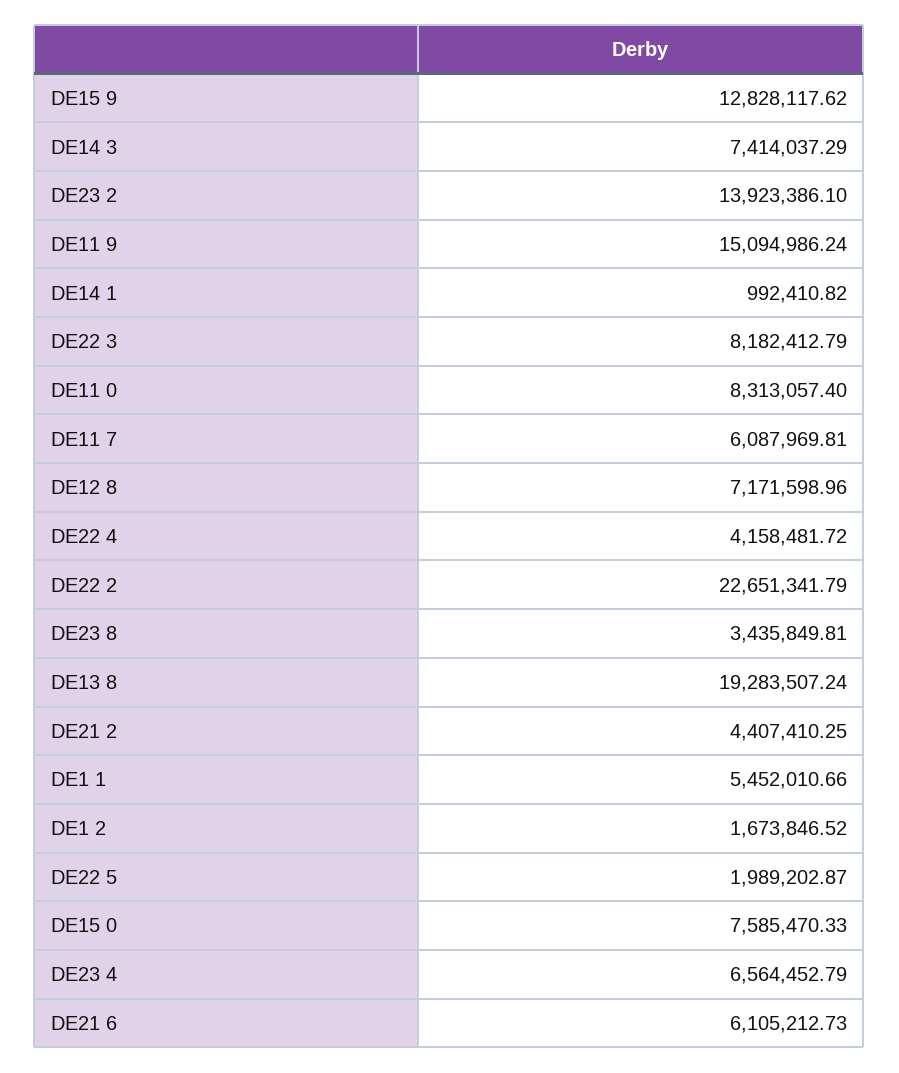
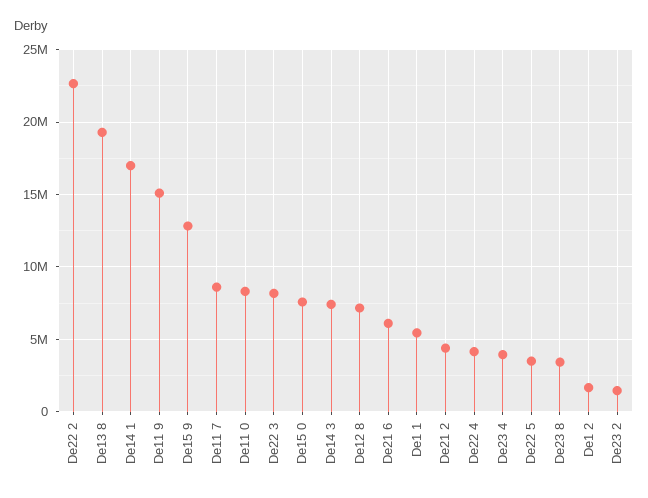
  {
    "DE15 9": 12828117.62,
    "DE14 3": 7414037.29,
-   "DE23 2": 13923386.1,
+   "DE23 2": 1500000,
    "DE11 9": 15094986.24,
-   "DE14 1": 992410.82,
+   "DE14 1": 17000000,
    "DE22 3": 8182412.79,
    "DE11 0": 8313057.4,
-   "DE11 7": 6087969.81,
+   "DE11 7": 8500000,
    "DE12 8": 7171598.96,
    "DE22 4": 4158481.72,
    "DE22 2": 22651341.79,
    "DE23 8": 3435849.81,
    "DE13 8": 19283507.24,
    "DE21 2": 4407410.25,
    "DE1 1": 5452010.66,
    "DE1 2": 1673846.52,
-   "DE22 5": 1989202.87,
+   "DE22 5": 3500000,
    "DE15 0": 7585470.33,
-   "DE23 4": 6564452.79,
+   "DE23 4": 4000000,
    "DE21 6": 6105212.73
  }

